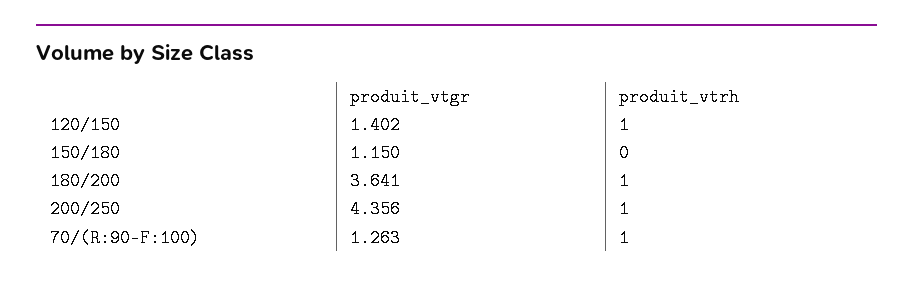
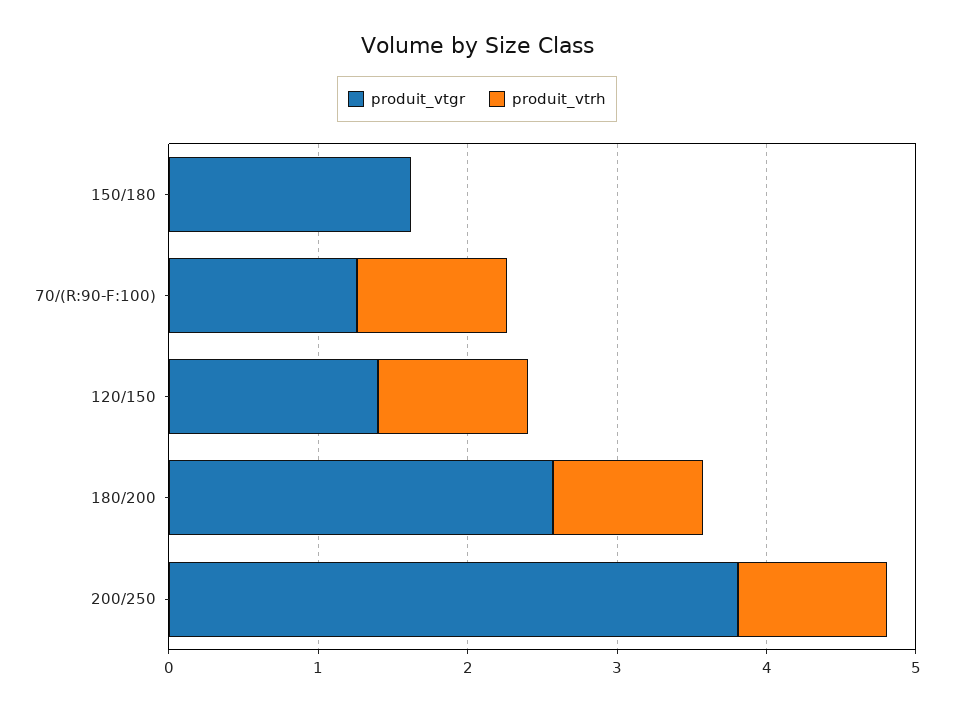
  {
    "produit_vtgr": {
      "120/150": 1.402,
-     "150/180": 1.15,
+     "150/180": 1.6,
-     "180/200": 3.641,
+     "180/200": 2.6,
-     "200/250": 4.356,
+     "200/250": 3.8,
      "70/(R:90-F:100)": 1.263
    },
    "produit_vtrh": {
      "120/150": 1,
      "150/180": 0,
      "180/200": 1,
      "200/250": 1,
      "70/(R:90-F:100)": 1
    }
  }

